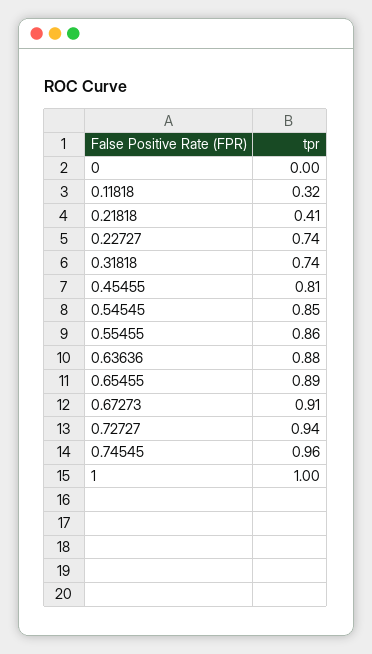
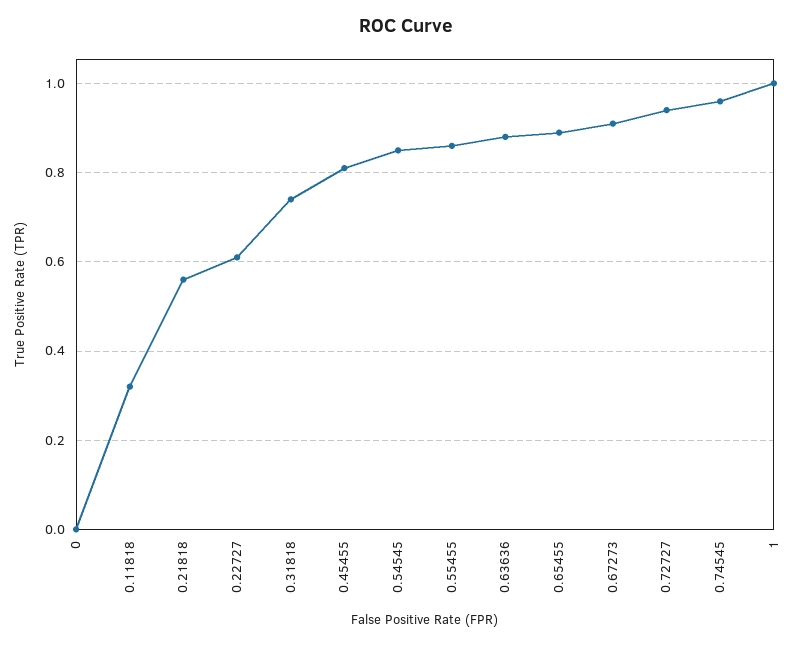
  {
    "0": 0,
    "0.11818": 0.32,
-   "0.21818": 0.41,
+   "0.21818": 0.55,
-   "0.22727": 0.74,
+   "0.22727": 0.6,
    "0.31818": 0.74,
    "0.45455": 0.81,
    "0.54545": 0.85,
    "0.55455": 0.86,
    "0.63636": 0.88,
    "0.65455": 0.89,
    "0.67273": 0.91,
    "0.72727": 0.94,
    "0.74545": 0.96,
    "1": 1
  }

